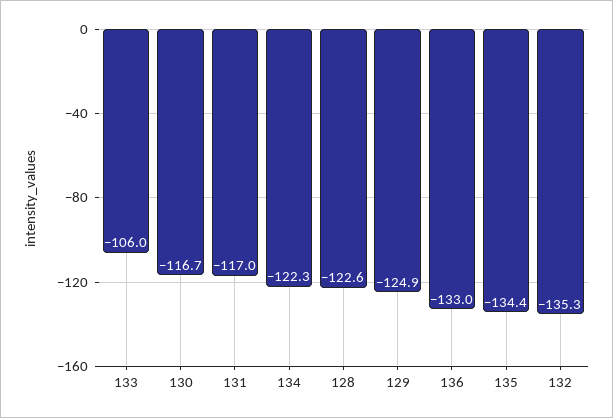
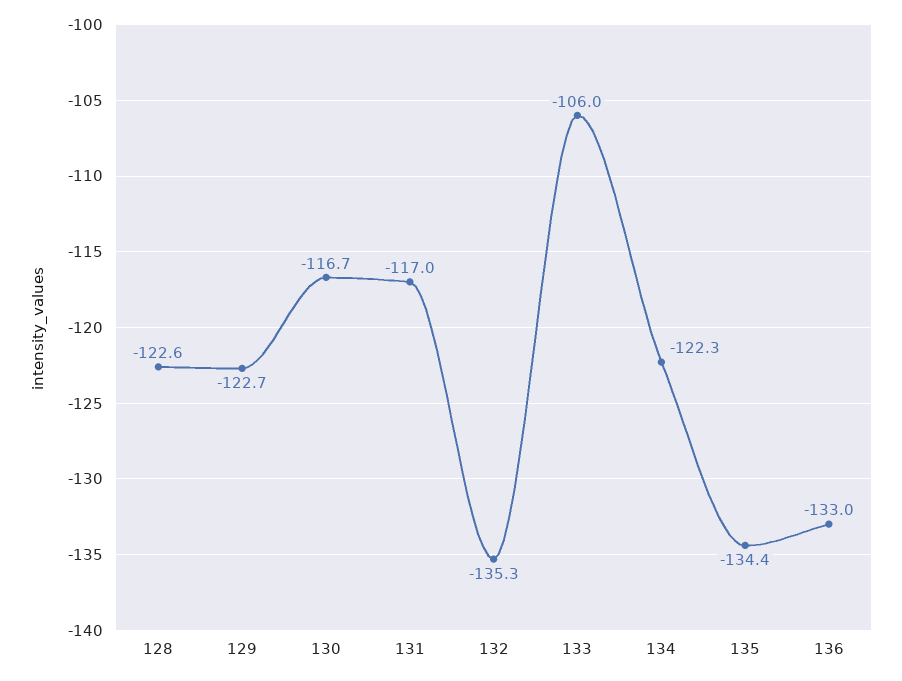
  {
    "133": -106,
    "130": -116.7,
    "131": -117,
    "134": -122.3,
    "128": -122.6,
-   "129": -124.9,
+   "129": -122.7,
    "136": -133,
    "135": -134.4,
    "132": -135.3
  }

